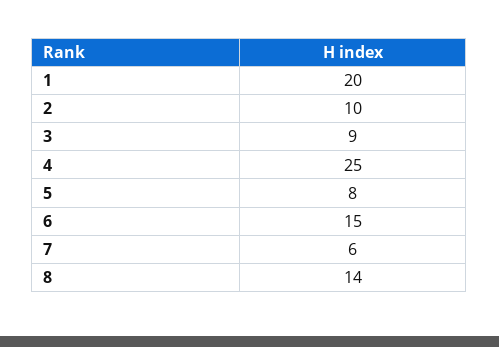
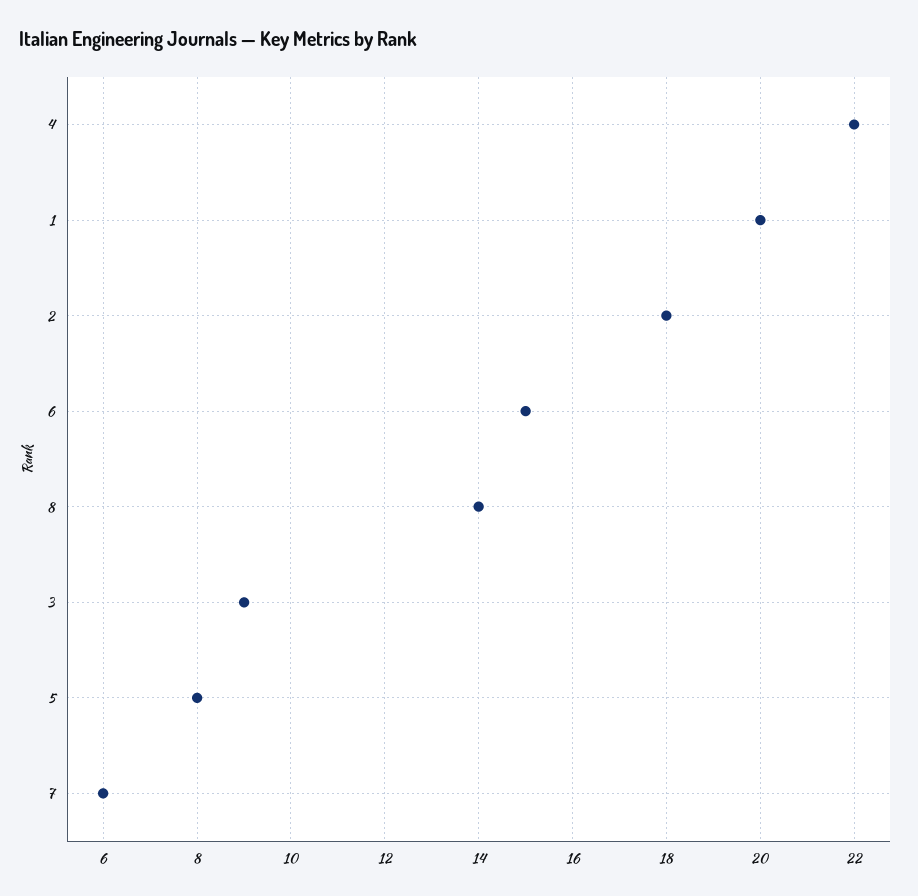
  {
    "1": 20,
-   "2": 10,
+   "2": 18,
    "3": 9,
-   "4": 25,
+   "4": 22,
    "5": 8,
    "6": 15,
    "7": 6,
    "8": 14
  }

